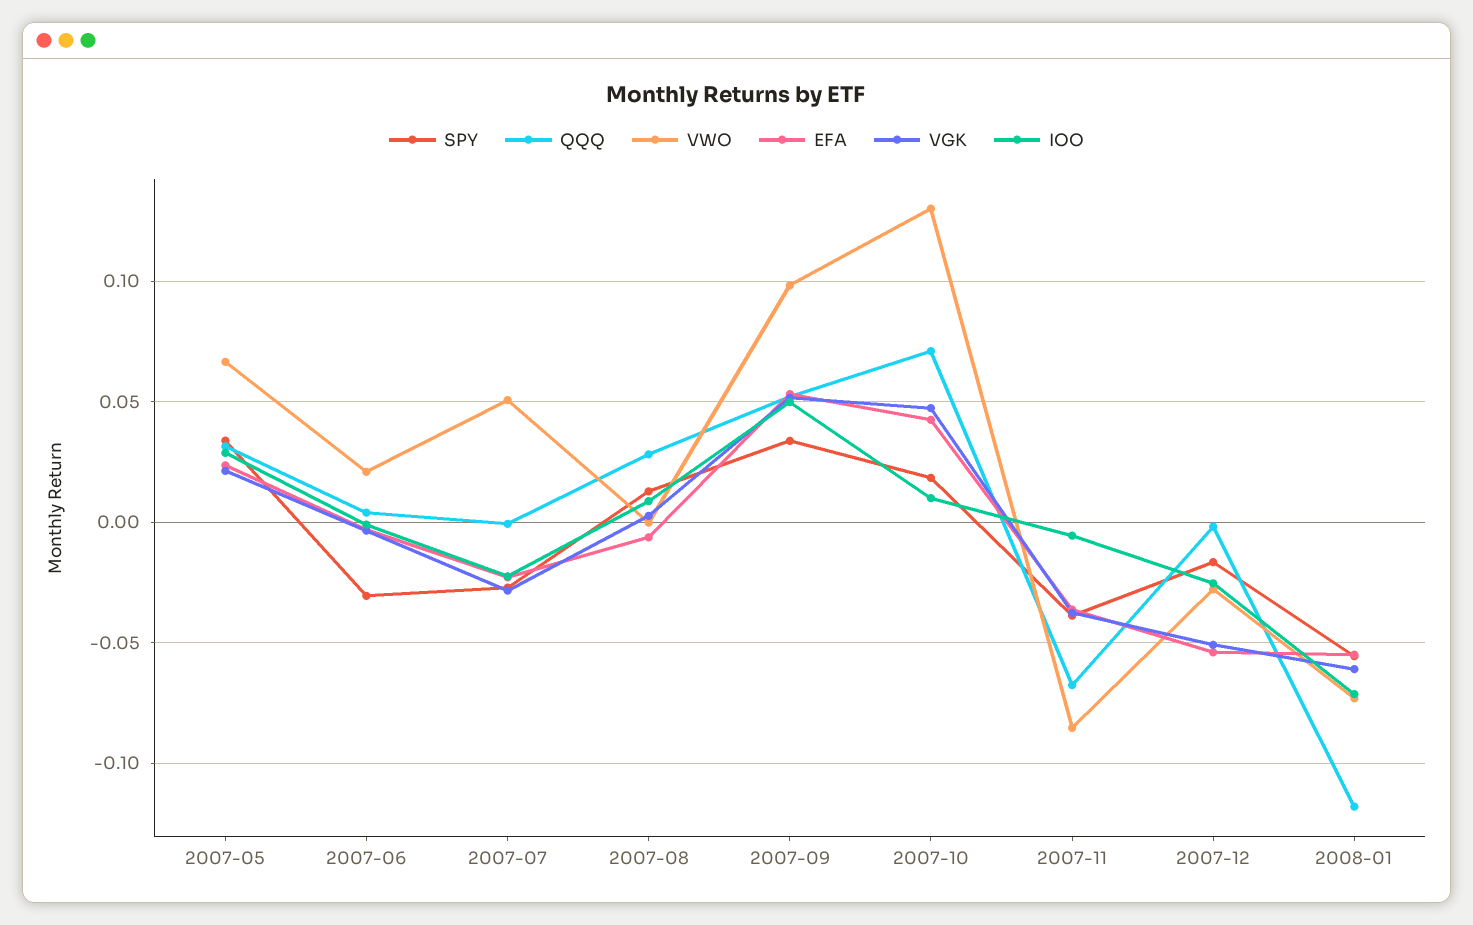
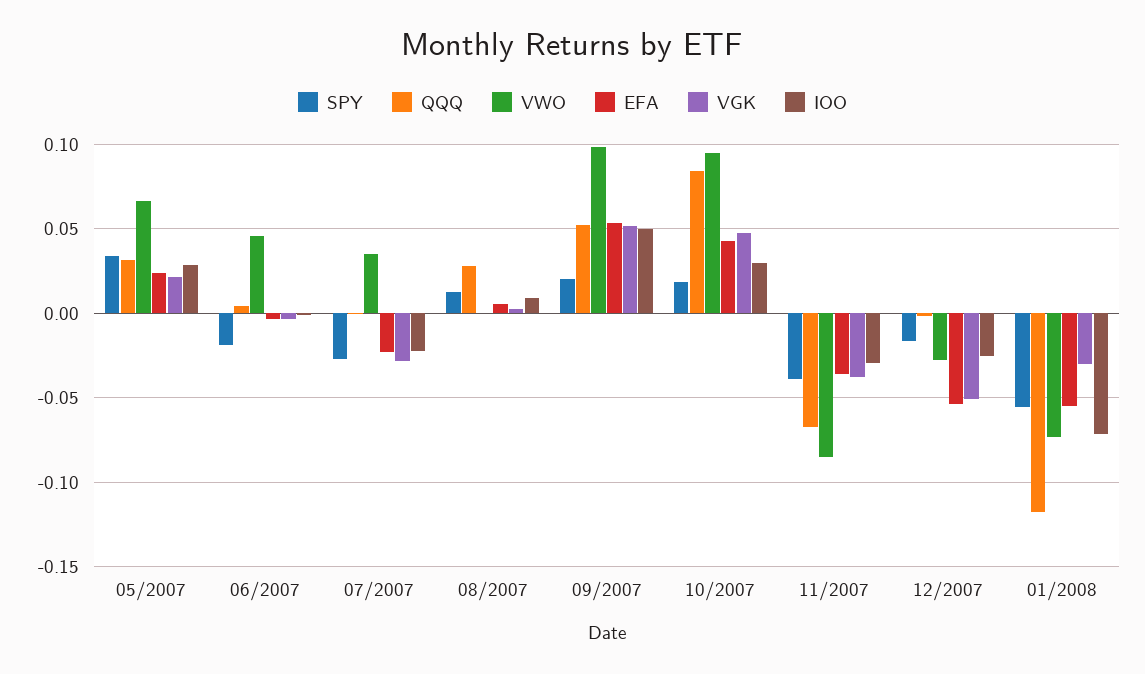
  {
    "SPY": {
      "2007-05": 0.035,
-     "2007-06": -0.03,
+     "2007-06": -0.02,
      "2007-07": -0.025,
      "2007-08": 0.015,
-     "2007-09": 0.035,
+     "2007-09": 0.02,
      "2007-10": 0.02,
      "2007-11": -0.04,
      "2007-12": -0.015,
      "2008-01": -0.055
    },
    "QQQ": {
      "2007-05": 0.03,
      "2007-06": 0.005,
      "2007-07": 0,
      "2007-08": 0.03,
      "2007-09": 0.05,
-     "2007-10": 0.07,
+     "2007-10": 0.085,
      "2007-11": -0.07,
      "2007-12": 0,
      "2008-01": -0.12
    },
    "VWO": {
      "2007-05": 0.065,
-     "2007-06": 0.02,
+     "2007-06": 0.045,
-     "2007-07": 0.05,
+     "2007-07": 0.035,
      "2007-08": 0,
      "2007-09": 0.1,
-     "2007-10": 0.13,
+     "2007-10": 0.095,
      "2007-11": -0.085,
      "2007-12": -0.03,
      "2008-01": -0.075
    },
    "EFA": {
      "2007-05": 0.025,
      "2007-06": -0.005,
      "2007-07": -0.025,
-     "2007-08": -0.005,
+     "2007-08": 0.005,
      "2007-09": 0.055,
      "2007-10": 0.045,
      "2007-11": -0.035,
      "2007-12": -0.055,
      "2008-01": -0.055
    },
    "VGK": {
      "2007-05": 0.02,
      "2007-06": -0.005,
      "2007-07": -0.03,
      "2007-08": 0.005,
      "2007-09": 0.05,
      "2007-10": 0.045,
      "2007-11": -0.04,
      "2007-12": -0.05,
-     "2008-01": -0.06
+     "2008-01": -0.03
    },
    "IOO": {
      "2007-05": 0.03,
      "2007-06": 0,
      "2007-07": -0.02,
      "2007-08": 0.01,
      "2007-09": 0.05,
-     "2007-10": 0.01,
+     "2007-10": 0.03,
-     "2007-11": -0.005,
+     "2007-11": -0.03,
      "2007-12": -0.025,
      "2008-01": -0.07
    }
  }

